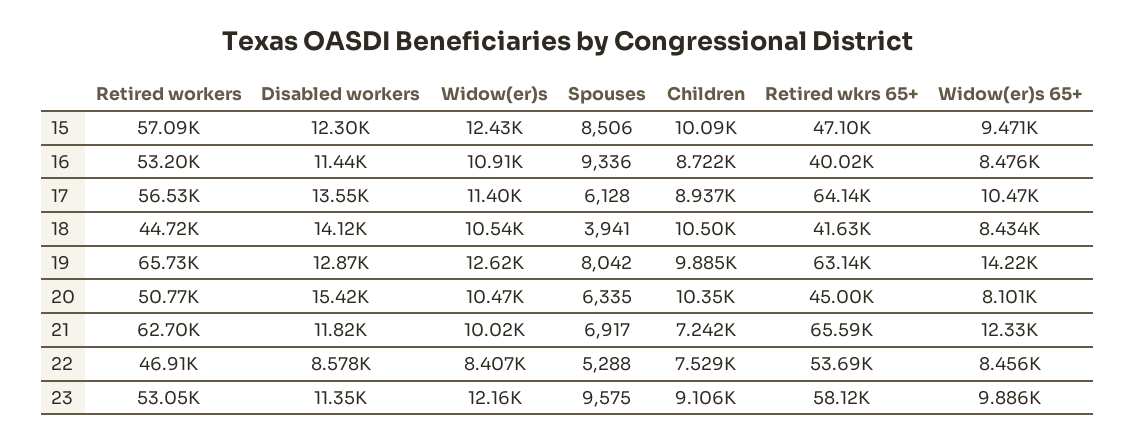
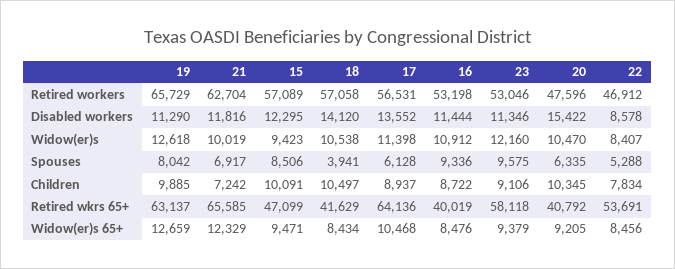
  {
    "Retired workers": {
      "15": 57089,
      "16": 53198,
      "17": 56531,
-     "18": 44720,
+     "18": 57058,
      "19": 65729,
-     "20": 50770,
+     "20": 47596,
      "21": 62704,
      "22": 46912,
      "23": 53046
    },
    "Disabled workers": {
      "15": 12295,
      "16": 11444,
      "17": 13552,
      "18": 14120,
-     "19": 12870,
+     "19": 11290,
      "20": 15422,
      "21": 11816,
      "22": 8578,
      "23": 11346
    },
    "Widow(er)s": {
-     "15": 12430,
+     "15": 9423,
      "16": 10912,
      "17": 11398,
      "18": 10538,
      "19": 12618,
      "20": 10470,
      "21": 10019,
      "22": 8407,
      "23": 12160
    },
    "Spouses": {
      "15": 8506,
      "16": 9336,
      "17": 6128,
      "18": 3941,
      "19": 8042,
      "20": 6335,
      "21": 6917,
      "22": 5288,
      "23": 9575
    },
    "Children": {
      "15": 10091,
      "16": 8722,
      "17": 8937,
      "18": 10497,
      "19": 9885,
      "20": 10345,
      "21": 7242,
-     "22": 7529,
+     "22": 7834,
      "23": 9106
    },
    "Retired wkrs 65+": {
      "15": 47099,
      "16": 40019,
      "17": 64136,
      "18": 41629,
      "19": 63137,
-     "20": 45000,
+     "20": 40792,
      "21": 65585,
      "22": 53691,
      "23": 58118
    },
    "Widow(er)s 65+": {
      "15": 9471,
      "16": 8476,
      "17": 10468,
      "18": 8434,
-     "19": 14220,
+     "19": 12659,
-     "20": 8101,
+     "20": 9205,
      "21": 12329,
      "22": 8456,
-     "23": 9886
+     "23": 9379
    }
  }

